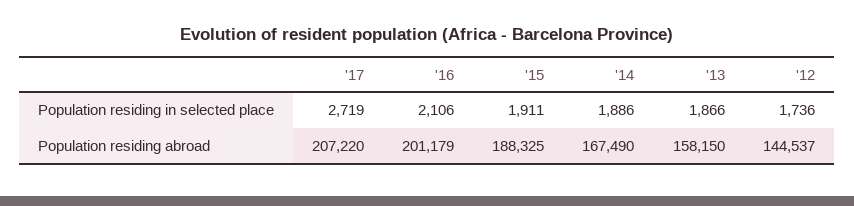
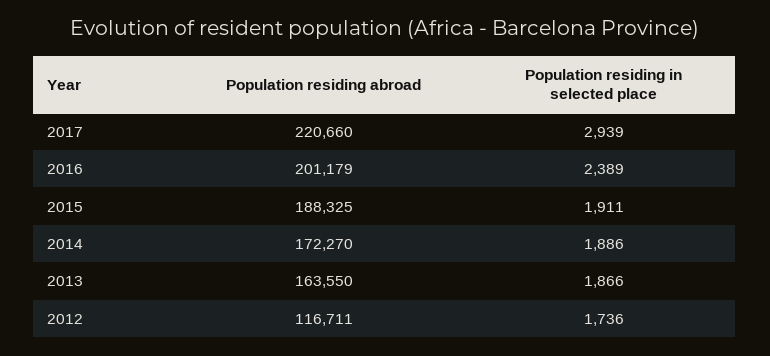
  {
    "'17": {
-     "Population residing in selected place": 2719,
+     "Population residing in selected place": 2939,
-     "Population residing abroad": 207220
+     "Population residing abroad": 220660
    },
    "'16": {
-     "Population residing in selected place": 2106,
+     "Population residing in selected place": 2389,
      "Population residing abroad": 201179
    },
    "'15": {
      "Population residing in selected place": 1911,
      "Population residing abroad": 188325
    },
    "'14": {
      "Population residing in selected place": 1886,
-     "Population residing abroad": 167490
+     "Population residing abroad": 172270
    },
    "'13": {
      "Population residing in selected place": 1866,
-     "Population residing abroad": 158150
+     "Population residing abroad": 163550
    },
    "'12": {
      "Population residing in selected place": 1736,
-     "Population residing abroad": 144537
+     "Population residing abroad": 116711
    }
  }

